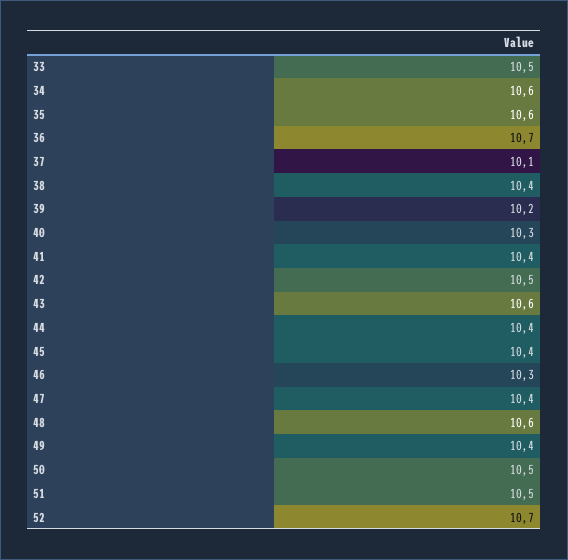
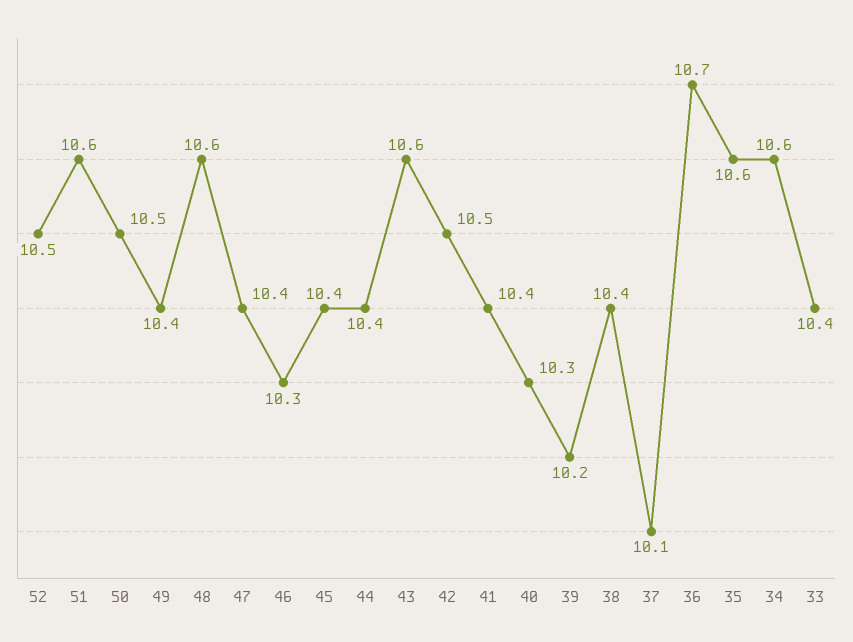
  {
-   "33": 10.5,
+   "33": 10.4,
    "34": 10.6,
    "35": 10.6,
    "36": 10.7,
    "37": 10.1,
    "38": 10.4,
    "39": 10.2,
    "40": 10.3,
    "41": 10.4,
    "42": 10.5,
    "43": 10.6,
    "44": 10.4,
    "45": 10.4,
    "46": 10.3,
    "47": 10.4,
    "48": 10.6,
    "49": 10.4,
    "50": 10.5,
-   "51": 10.5,
+   "51": 10.6,
-   "52": 10.7
+   "52": 10.5
  }

